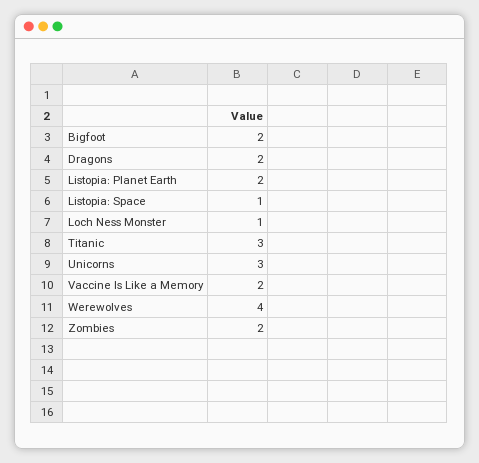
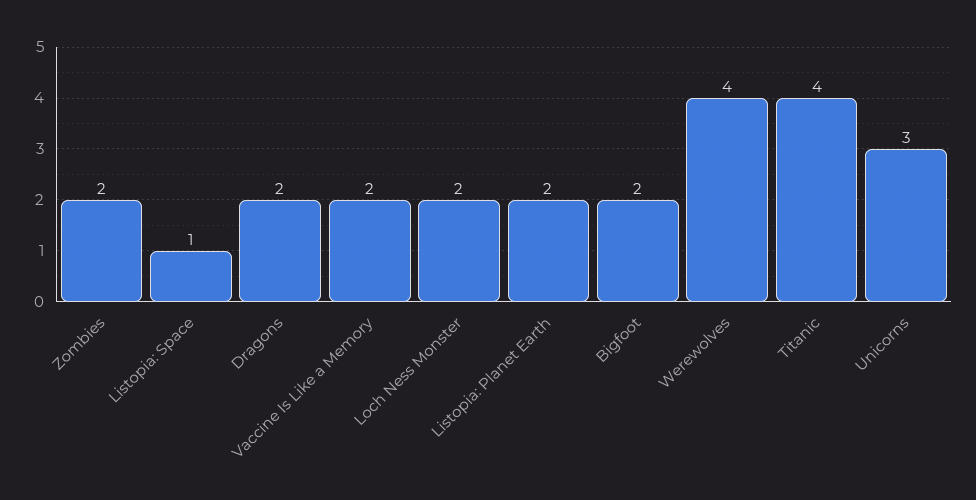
  {
    "Bigfoot": 2,
    "Dragons": 2,
    "Listopia: Planet Earth": 2,
    "Listopia: Space": 1,
-   "Loch Ness Monster": 1,
+   "Loch Ness Monster": 2,
-   "Titanic": 3,
+   "Titanic": 4,
    "Unicorns": 3,
    "Vaccine Is Like a Memory": 2,
    "Werewolves": 4,
    "Zombies": 2
  }

